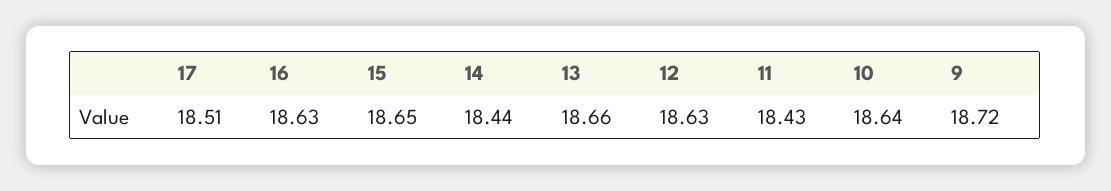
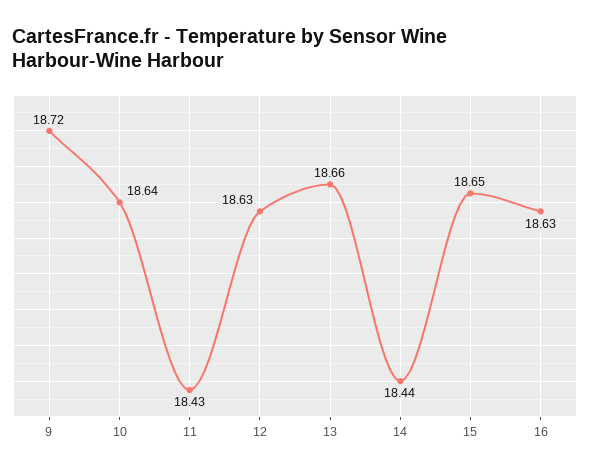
  {
-   "17": 18.51,
    "16": 18.63,
    "15": 18.65,
    "14": 18.44,
    "13": 18.66,
    "12": 18.63,
    "11": 18.43,
    "10": 18.64,
    "9": 18.72
  }

